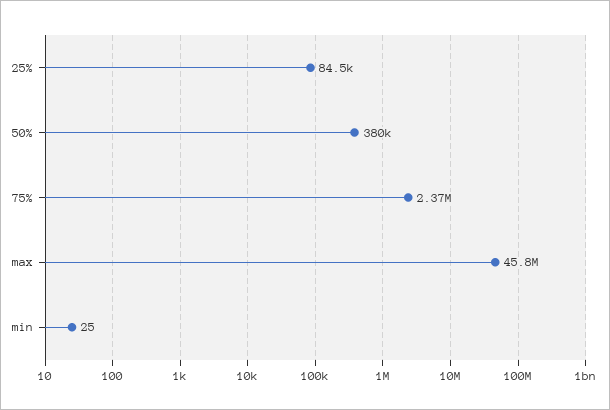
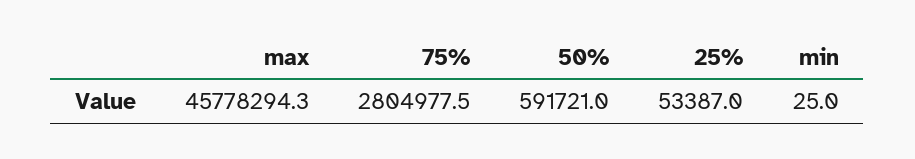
  {
-   "25%": 84500,
+   "25%": 53387,
-   "50%": 380000,
+   "50%": 591721,
-   "75%": 2370000,
+   "75%": 2804977.5,
    "max": 45778294.3,
    "min": 25
  }

